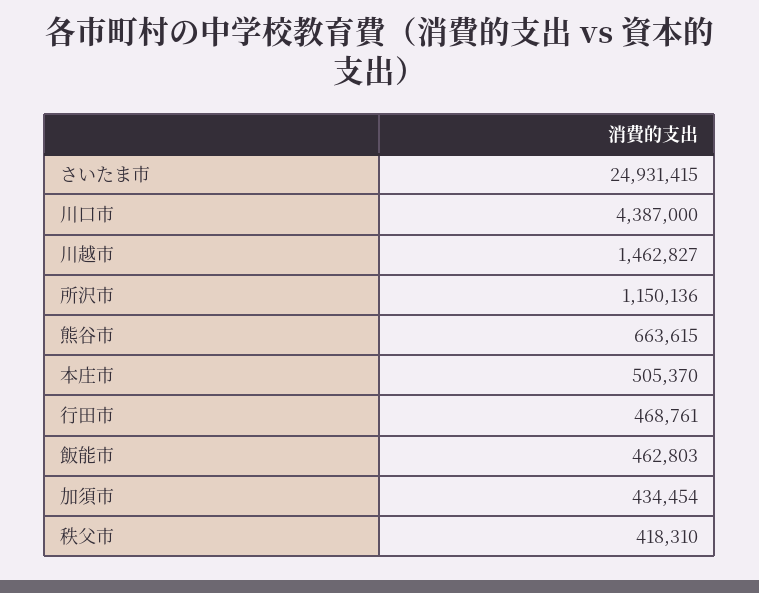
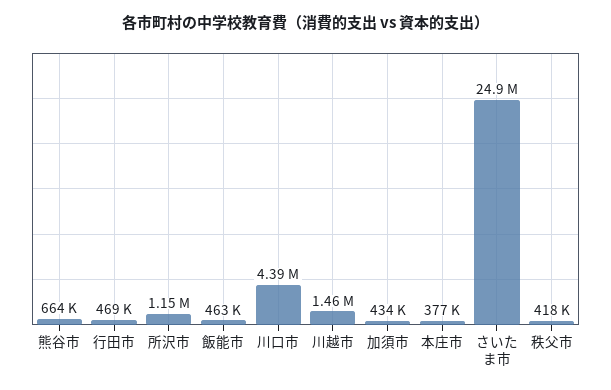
  {
    "さいたま市": 24931415,
    "川口市": 4387000,
    "川越市": 1462827,
    "所沢市": 1150136,
    "熊谷市": 663615,
-   "本庄市": 505370,
+   "本庄市": 377000,
    "行田市": 468761,
    "飯能市": 462803,
    "加須市": 434454,
    "秩父市": 418310
  }

